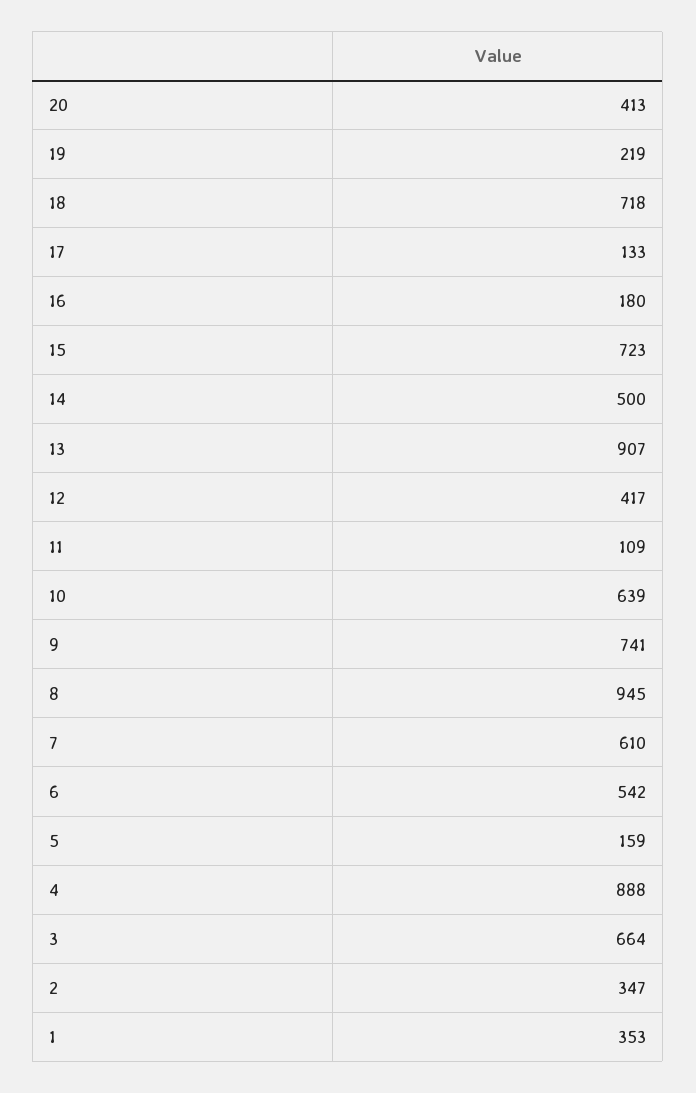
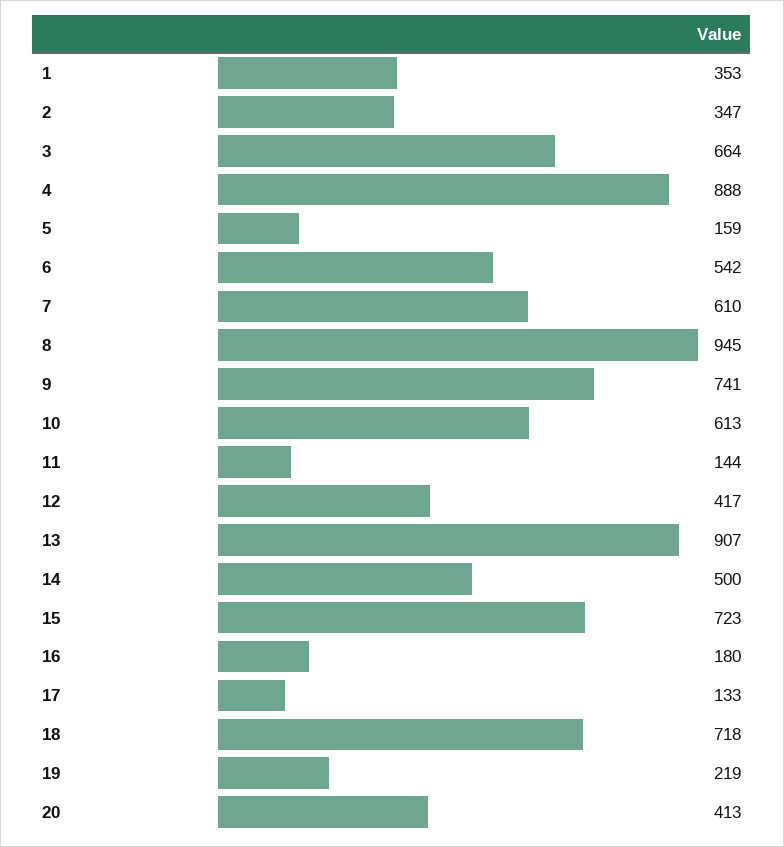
  {
    "20": 413,
    "19": 219,
    "18": 718,
    "17": 133,
    "16": 180,
    "15": 723,
    "14": 500,
    "13": 907,
    "12": 417,
-   "11": 109,
+   "11": 144,
-   "10": 639,
+   "10": 613,
    "9": 741,
    "8": 945,
    "7": 610,
    "6": 542,
    "5": 159,
    "4": 888,
    "3": 664,
    "2": 347,
    "1": 353
  }

